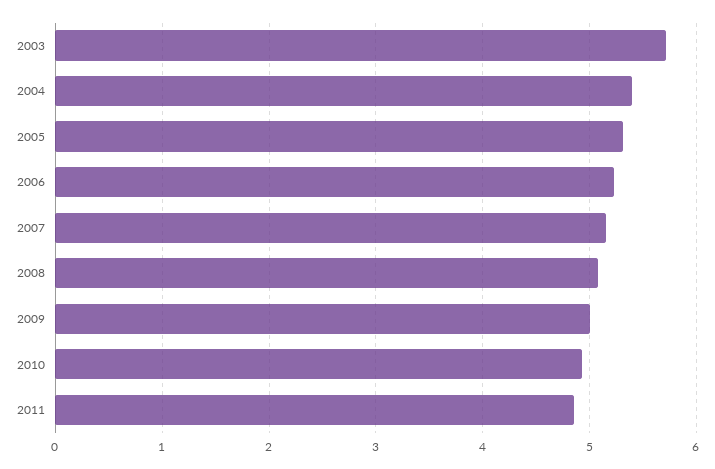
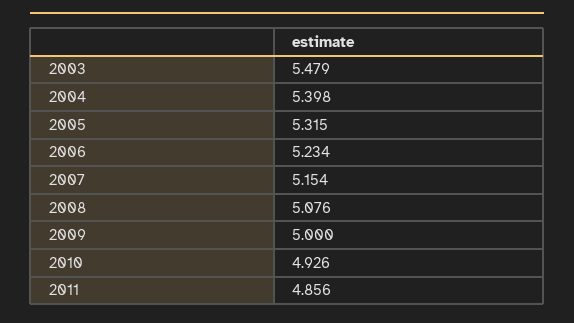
  {
-   "2003": 5.7,
+   "2003": 5.479,
    "2004": 5.398,
    "2005": 5.315,
    "2006": 5.234,
    "2007": 5.154,
    "2008": 5.076,
    "2009": 5,
    "2010": 4.926,
    "2011": 4.856
  }

